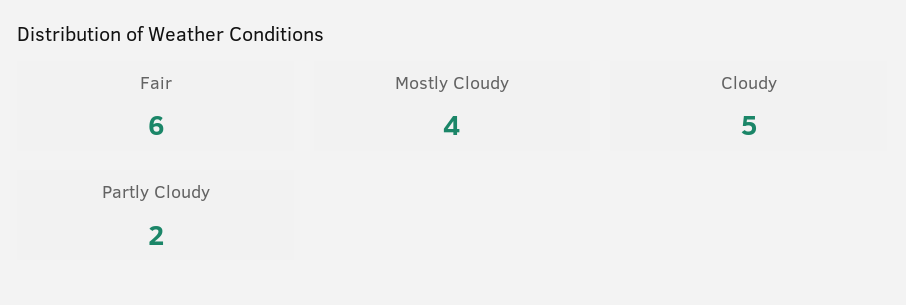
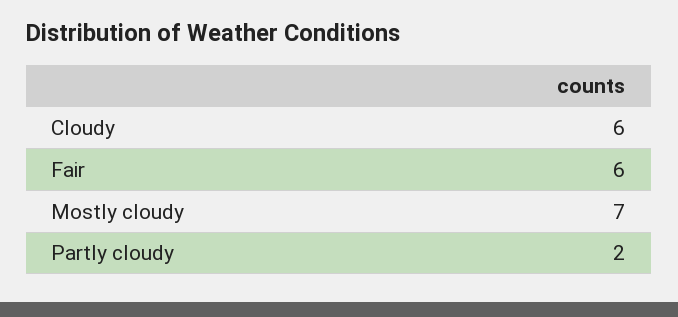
  {
    "Fair": 6,
-   "Mostly Cloudy": 4,
+   "Mostly Cloudy": 7,
-   "Cloudy": 5,
+   "Cloudy": 6,
    "Partly Cloudy": 2
  }

